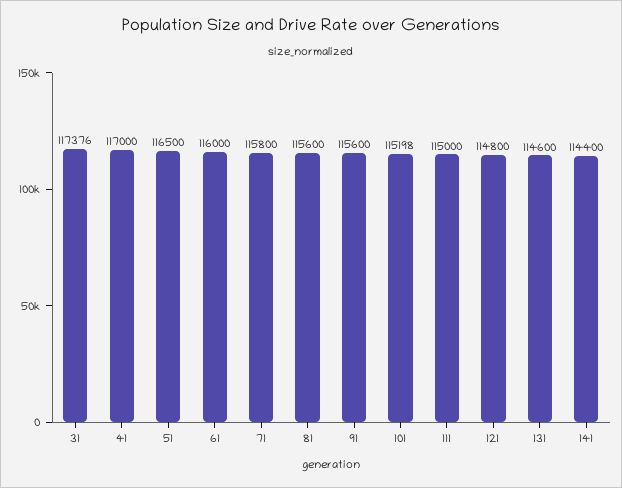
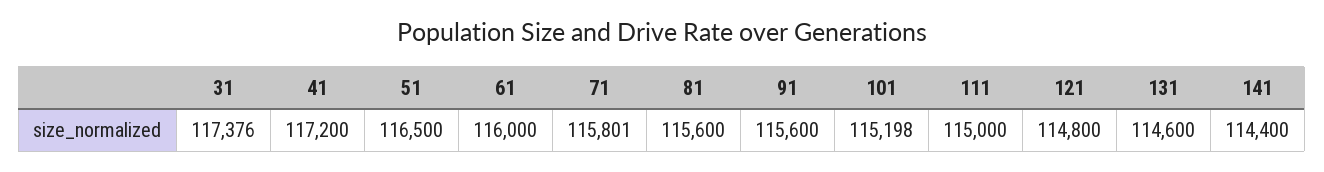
  {
    "31": 117376,
-   "41": 117000,
+   "41": 117200,
    "51": 116500,
    "61": 116000,
-   "71": 115800,
+   "71": 115801,
    "81": 115600,
    "91": 115600,
    "101": 115198,
    "111": 115000,
    "121": 114800,
    "131": 114600,
    "141": 114400
  }

